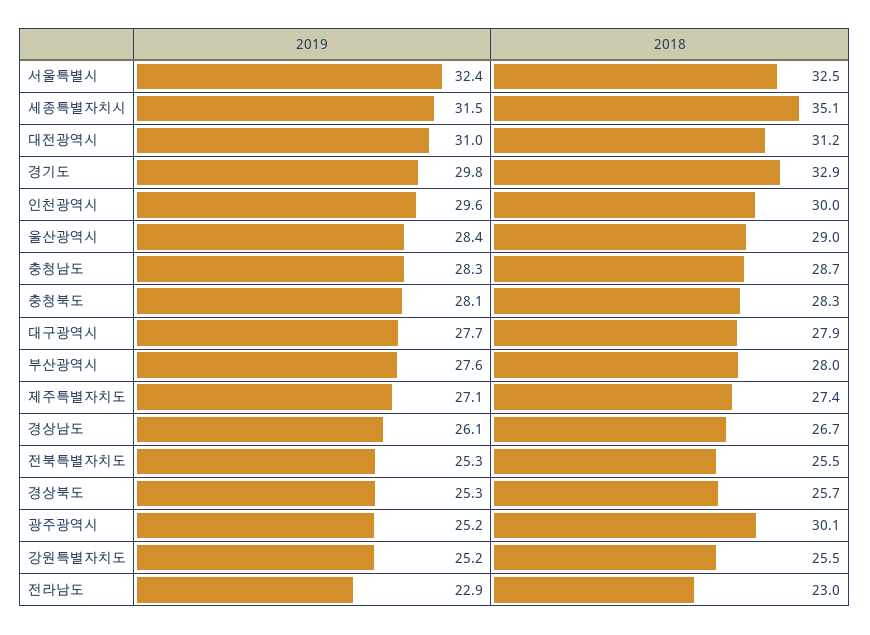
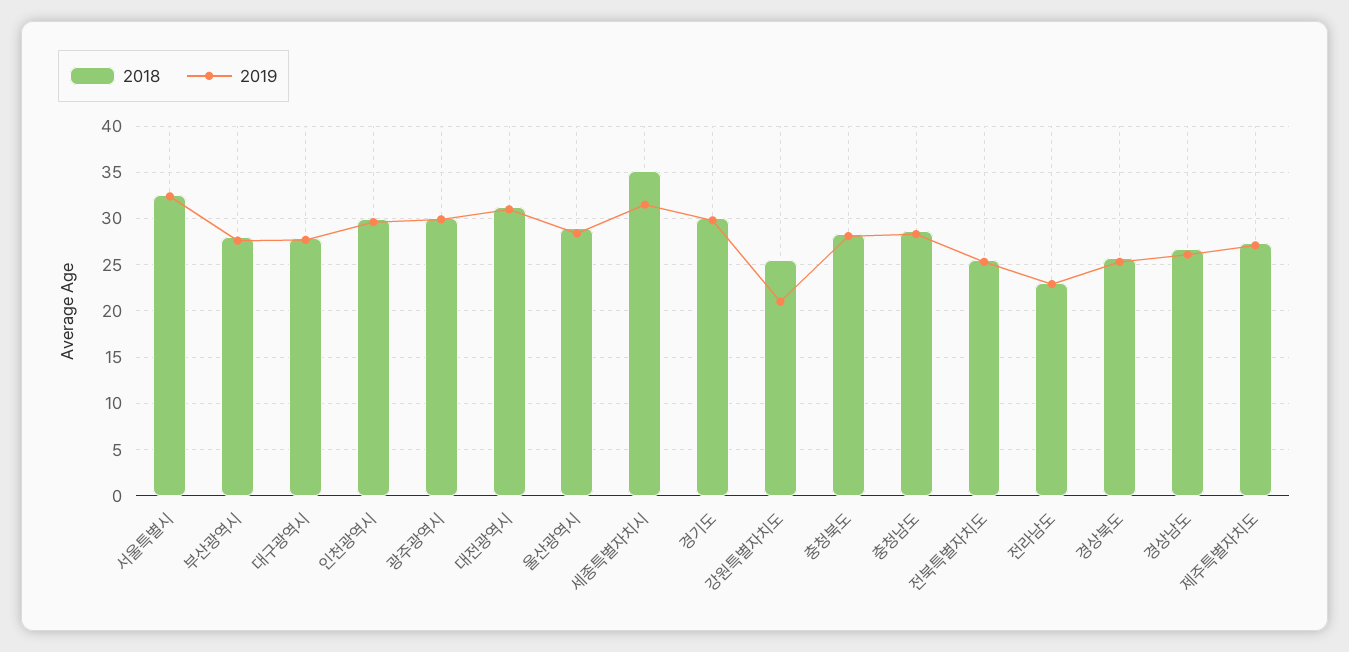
  {
    "2019": {
      "서울특별시": 32.4,
      "세종특별자치시": 31.5,
      "대전광역시": 31,
      "경기도": 29.8,
      "인천광역시": 29.6,
      "울산광역시": 28.4,
      "충청남도": 28.3,
      "충청북도": 28.1,
      "대구광역시": 27.7,
      "부산광역시": 27.6,
      "제주특별자치도": 27.1,
      "경상남도": 26.1,
      "전북특별자치도": 25.3,
      "경상북도": 25.3,
-     "광주광역시": 25.2,
+     "광주광역시": 30,
-     "강원특별자치도": 25.2,
+     "강원특별자치도": 21,
      "전라남도": 22.9
    },
    "2018": {
      "서울특별시": 32.5,
      "세종특별자치시": 35.1,
      "대전광역시": 31.2,
-     "경기도": 32.9,
+     "경기도": 30,
      "인천광역시": 30,
      "울산광역시": 29,
      "충청남도": 28.7,
      "충청북도": 28.3,
      "대구광역시": 27.9,
      "부산광역시": 28,
      "제주특별자치도": 27.4,
      "경상남도": 26.7,
      "전북특별자치도": 25.5,
      "경상북도": 25.7,
      "광주광역시": 30.1,
      "강원특별자치도": 25.5,
      "전라남도": 23
    }
  }

